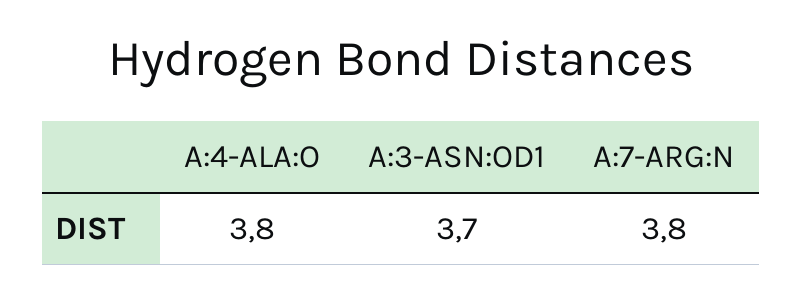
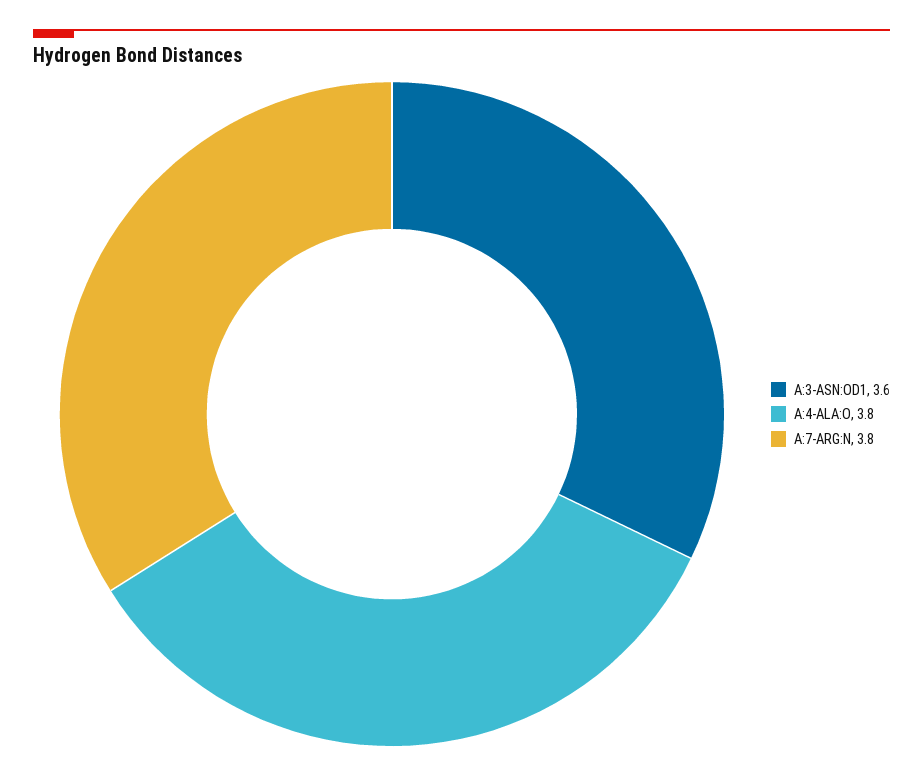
  {
    "A:4-ALA:O": 3.8,
-   "A:3-ASN:OD1": 3.7,
+   "A:3-ASN:OD1": 3.6,
    "A:7-ARG:N": 3.8
  }

